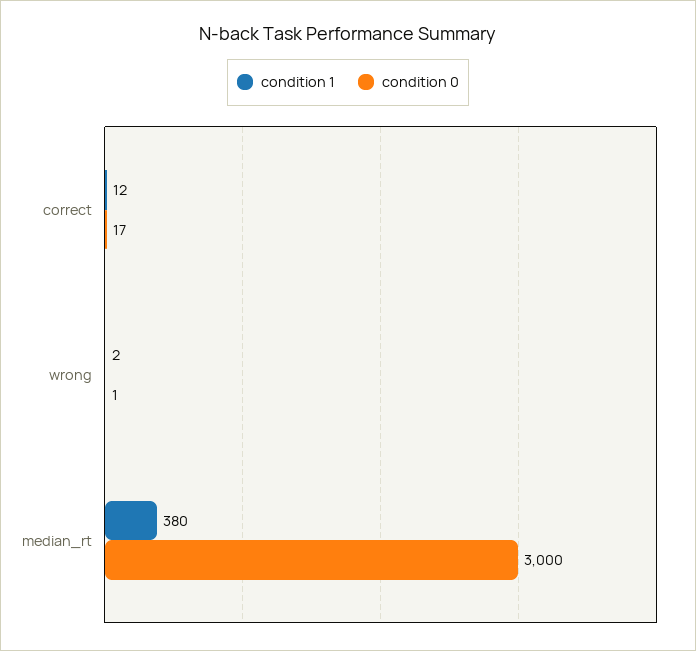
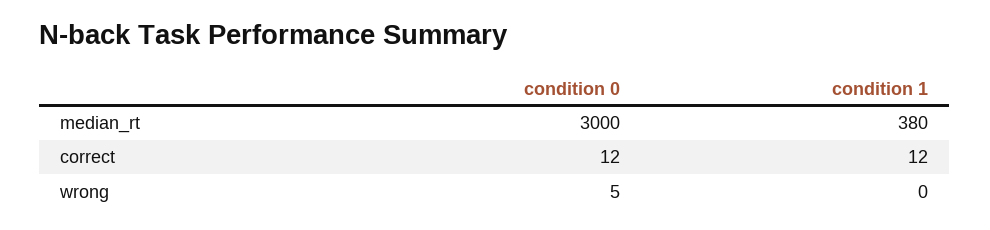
  {
    "condition 1": {
      "correct": 12,
-     "wrong": 2,
+     "wrong": 0,
      "median_rt": 380
    },
    "condition 0": {
-     "correct": 17,
+     "correct": 12,
-     "wrong": 1,
+     "wrong": 5,
      "median_rt": 3000
    }
  }

